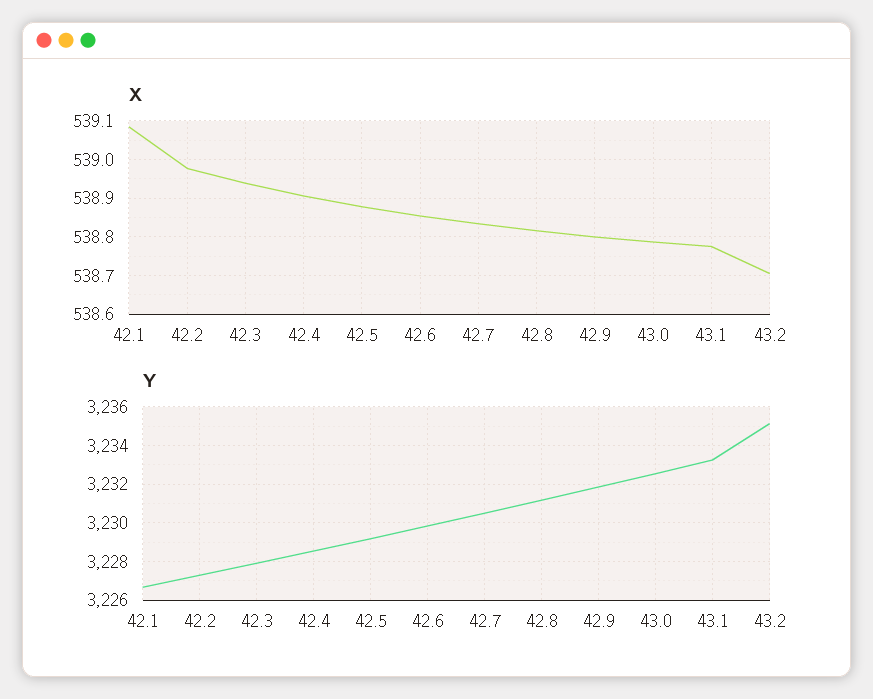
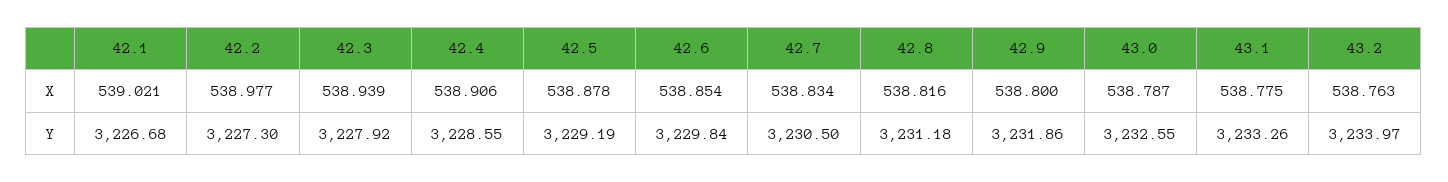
  {
    "X": {
-     "42.1": 539.08,
+     "42.1": 539.021,
      "42.2": 538.977,
      "42.3": 538.939,
      "42.4": 538.906,
      "42.5": 538.878,
      "42.6": 538.854,
      "42.7": 538.834,
      "42.8": 538.816,
      "42.9": 538.8,
      "43.0": 538.787,
      "43.1": 538.775,
-     "43.2": 538.7
+     "43.2": 538.763
    },
    "Y": {
      "42.1": 3226.68,
      "42.2": 3227.3,
      "42.3": 3227.92,
      "42.4": 3228.55,
      "42.5": 3229.19,
      "42.6": 3229.84,
      "42.7": 3230.5,
      "42.8": 3231.18,
      "42.9": 3231.86,
      "43.0": 3232.55,
      "43.1": 3233.26,
-     "43.2": 3235
+     "43.2": 3233.97
    }
  }

